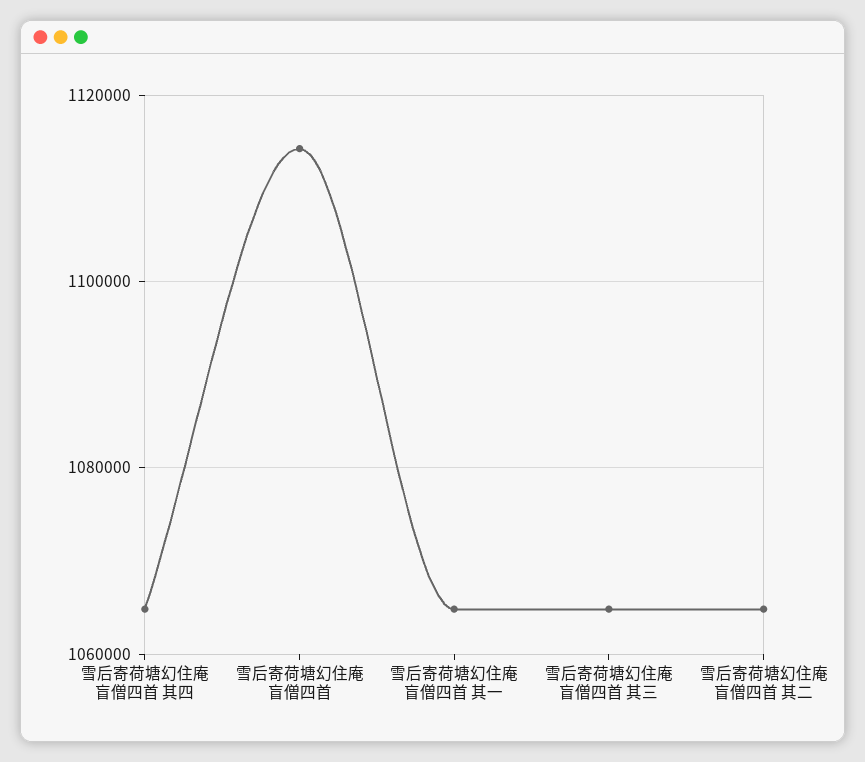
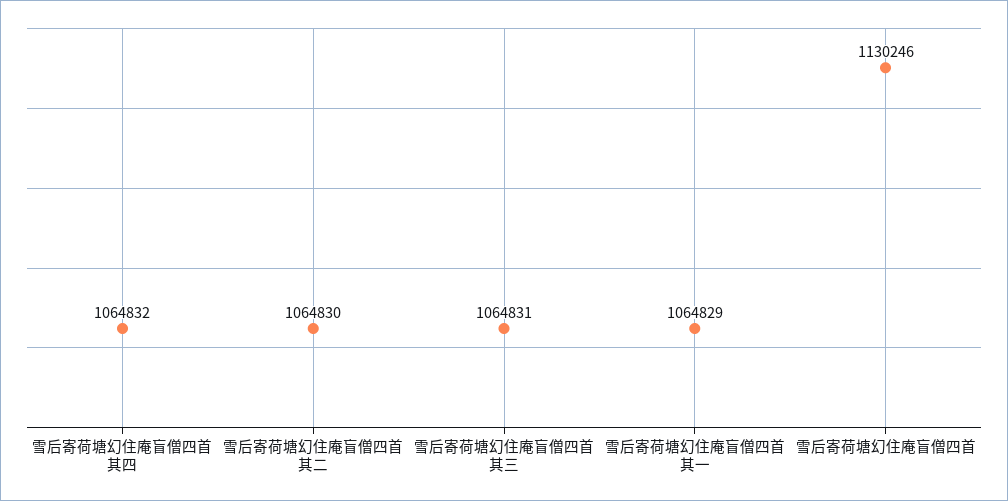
  {
    "雪后寄荷塘幻住庵盲僧四首 其四": 1064832,
-   "雪后寄荷塘幻住庵盲僧四首": 1114000,
+   "雪后寄荷塘幻住庵盲僧四首": 1130246,
    "雪后寄荷塘幻住庵盲僧四首 其一": 1064829,
    "雪后寄荷塘幻住庵盲僧四首 其三": 1064831,
    "雪后寄荷塘幻住庵盲僧四首 其二": 1064830
  }

